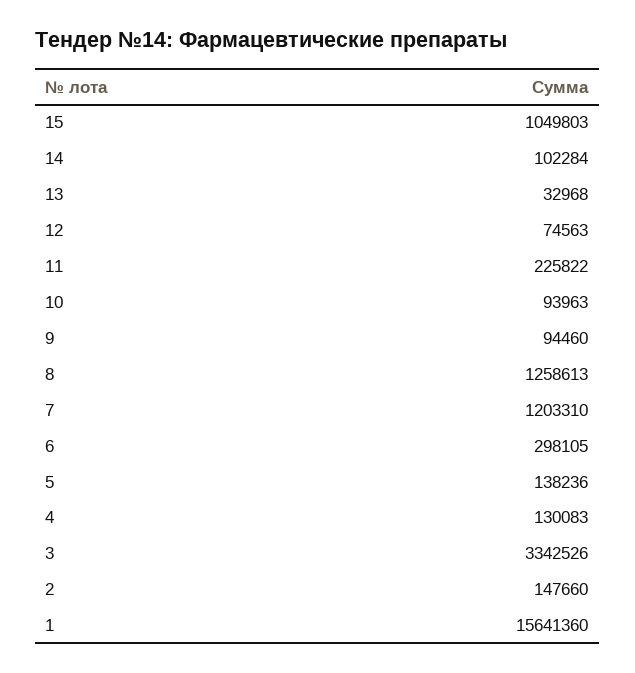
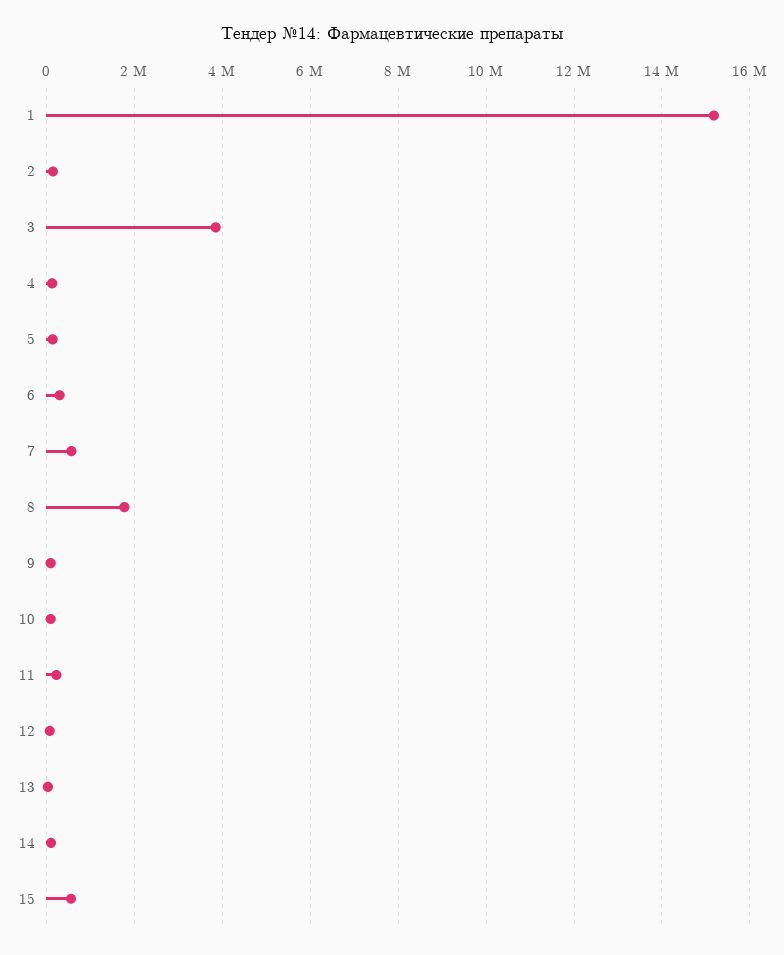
  {
-   "15": 1049803,
+   "15": 600000,
    "14": 102284,
    "13": 32968,
    "12": 74563,
    "11": 225822,
    "10": 93963,
    "9": 94460,
-   "8": 1258613,
+   "8": 1800000,
-   "7": 1203310,
+   "7": 600000,
    "6": 298105,
    "5": 138236,
    "4": 130083,
-   "3": 3342526,
+   "3": 3800000,
    "2": 147660,
-   "1": 15641360
+   "1": 15200000
  }

